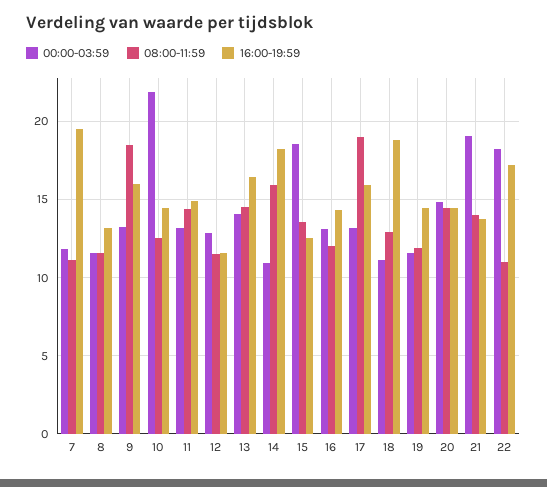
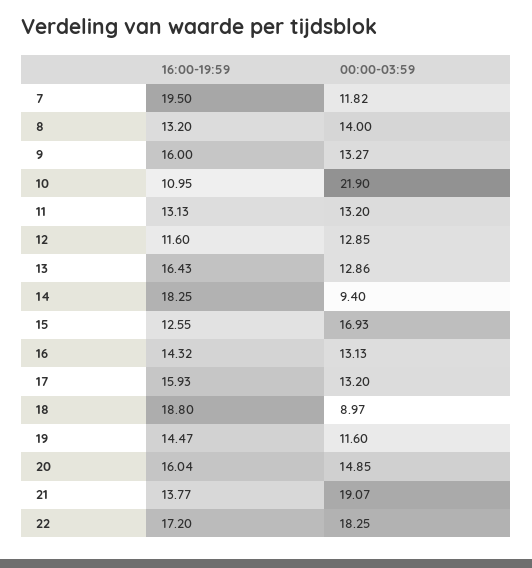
  {
    "00:00-03:59": {
      "7": 11.82,
-     "8": 11.5,
+     "8": 14,
      "9": 13.27,
      "10": 21.9,
      "11": 13.2,
      "12": 12.85,
-     "13": 14,
+     "13": 12.86,
-     "14": 11,
+     "14": 9.4,
-     "15": 18.5,
+     "15": 16.93,
      "16": 13.13,
      "17": 13.2,
-     "18": 11,
+     "18": 8.97,
      "19": 11.6,
      "20": 14.85,
      "21": 19.07,
      "22": 18.25
    },
-   "08:00-11:59": {
-     "7": 11,
-     "8": 11.5,
-     "9": 18.5,
-     "10": 12.5,
-     "11": 14.5,
-     "12": 11.5,
-     "13": 14.5,
-     "14": 16,
-     "15": 13.5,
-     "16": 12,
-     "17": 19,
-     "18": 13,
-     "19": 12,
-     "20": 14.5,
-     "21": 14,
-     "22": 11
-   },
    "16:00-19:59": {
      "7": 19.5,
      "8": 13.2,
      "9": 16,
-     "10": 14.5,
+     "10": 10.95,
-     "11": 15,
+     "11": 13.13,
      "12": 11.6,
      "13": 16.43,
      "14": 18.25,
      "15": 12.55,
      "16": 14.32,
      "17": 15.93,
      "18": 18.8,
      "19": 14.47,
-     "20": 14.5,
+     "20": 16.04,
      "21": 13.77,
      "22": 17.2
    }
  }

